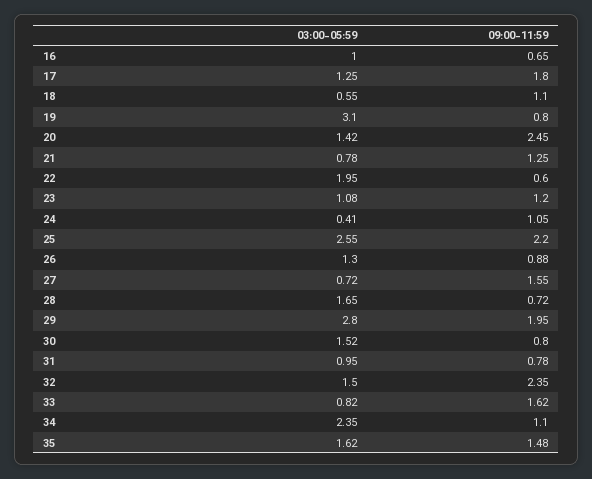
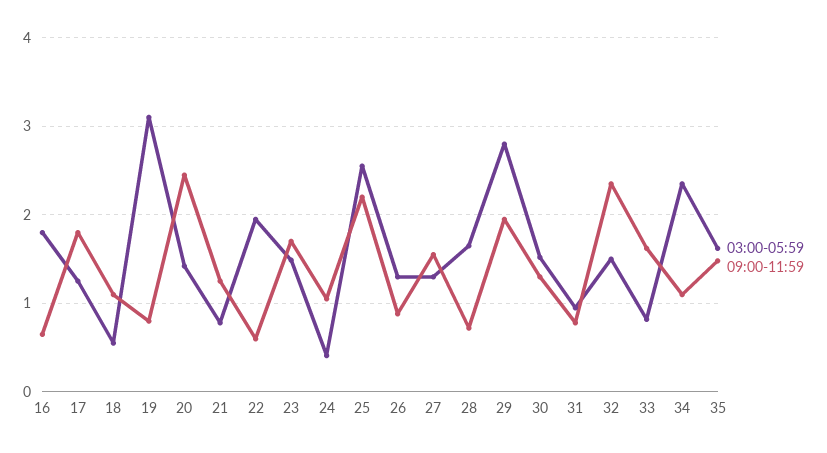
  {
    "03:00-05:59": {
-     "16": 1,
+     "16": 1.8,
      "17": 1.25,
      "18": 0.55,
      "19": 3.1,
      "20": 1.42,
      "21": 0.78,
      "22": 1.95,
-     "23": 1.08,
+     "23": 1.5,
      "24": 0.41,
      "25": 2.55,
      "26": 1.3,
-     "27": 0.72,
+     "27": 1.3,
      "28": 1.65,
      "29": 2.8,
      "30": 1.52,
      "31": 0.95,
      "32": 1.5,
      "33": 0.82,
      "34": 2.35,
      "35": 1.62
    },
    "09:00-11:59": {
      "16": 0.65,
      "17": 1.8,
      "18": 1.1,
      "19": 0.8,
      "20": 2.45,
      "21": 1.25,
      "22": 0.6,
-     "23": 1.2,
+     "23": 1.7,
      "24": 1.05,
      "25": 2.2,
      "26": 0.88,
      "27": 1.55,
      "28": 0.72,
      "29": 1.95,
-     "30": 0.8,
+     "30": 1.3,
      "31": 0.78,
      "32": 2.35,
      "33": 1.62,
      "34": 1.1,
      "35": 1.48
    }
  }

